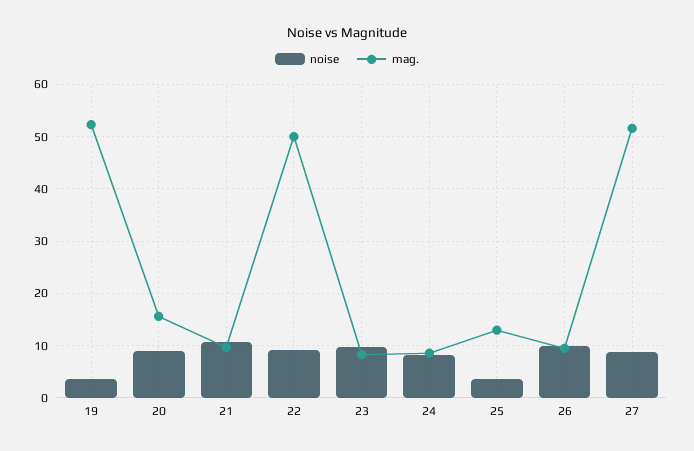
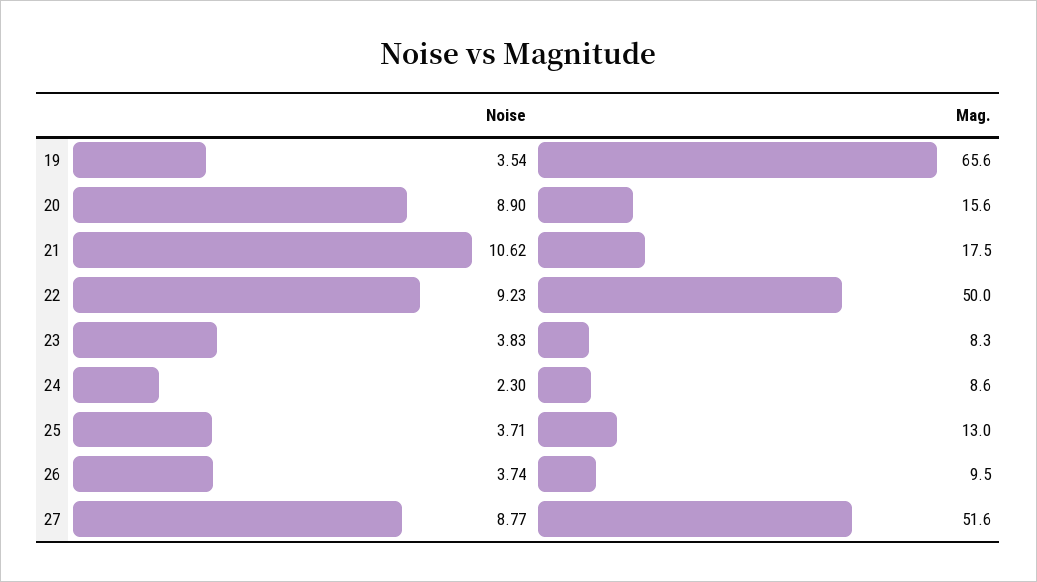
  {
    "noise": {
      "19": 3.54,
      "20": 8.9,
      "21": 10.62,
      "22": 9.23,
-     "23": 10,
+     "23": 3.83,
-     "24": 8,
+     "24": 2.3,
      "25": 3.71,
-     "26": 10,
+     "26": 3.74,
      "27": 8.77
    },
    "mag.": {
-     "19": 52,
+     "19": 65.6,
      "20": 15.6,
-     "21": 10,
+     "21": 17.5,
      "22": 50,
      "23": 8.3,
      "24": 8.6,
      "25": 13,
      "26": 9.5,
      "27": 51.6
    }
  }

